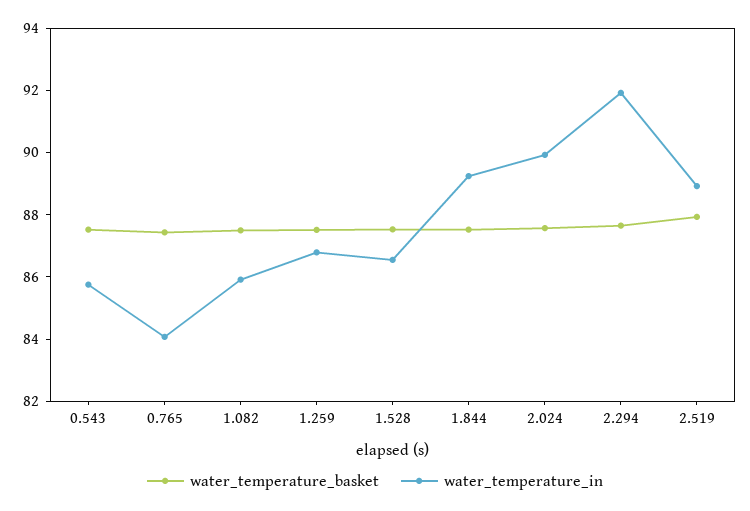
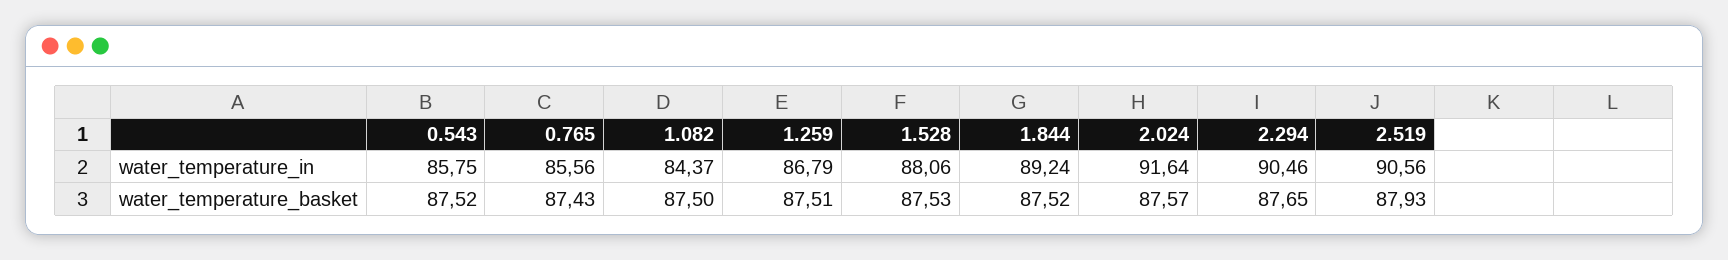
  {
    "water_temperature_basket": {
      "0.543": 87.52,
      "0.765": 87.43,
      "1.082": 87.5,
      "1.259": 87.51,
      "1.528": 87.53,
      "1.844": 87.52,
      "2.024": 87.57,
      "2.294": 87.65,
      "2.519": 87.93
    },
    "water_temperature_in": {
      "0.543": 85.75,
-     "0.765": 84,
+     "0.765": 85.56,
-     "1.082": 86,
+     "1.082": 84.37,
      "1.259": 86.79,
-     "1.528": 86.5,
+     "1.528": 88.06,
      "1.844": 89.24,
-     "2.024": 90,
+     "2.024": 91.64,
-     "2.294": 92,
+     "2.294": 90.46,
-     "2.519": 89
+     "2.519": 90.56
    }
  }

